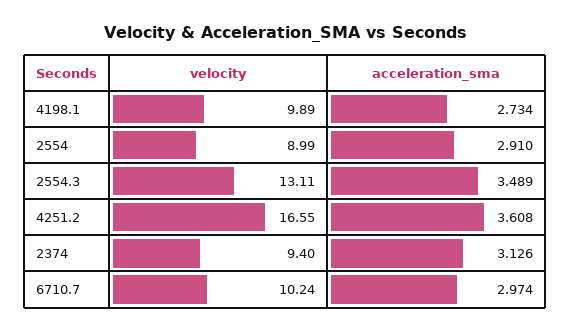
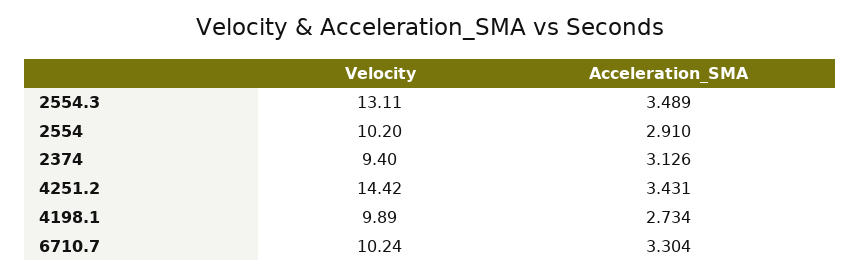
  {
    "velocity": {
      "4198.1": 9.89,
-     "2554": 8.99,
+     "2554": 10.2,
      "2554.3": 13.11,
-     "4251.2": 16.55,
+     "4251.2": 14.42,
      "2374": 9.4,
      "6710.7": 10.24
    },
    "acceleration_sma": {
      "4198.1": 2.734,
      "2554": 2.91,
      "2554.3": 3.489,
-     "4251.2": 3.608,
+     "4251.2": 3.431,
      "2374": 3.126,
-     "6710.7": 2.974
+     "6710.7": 3.304
    }
  }

